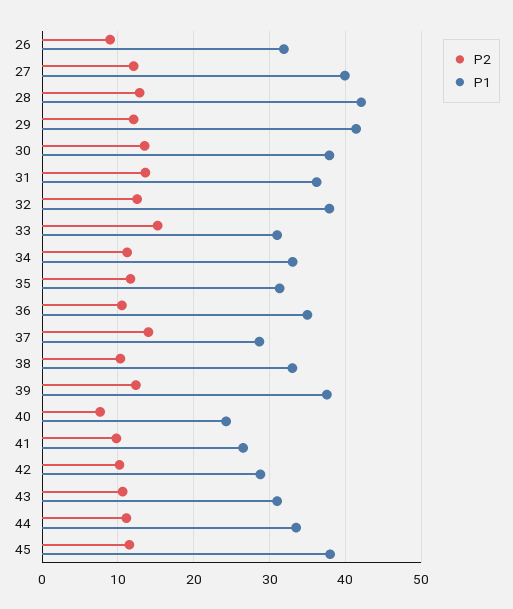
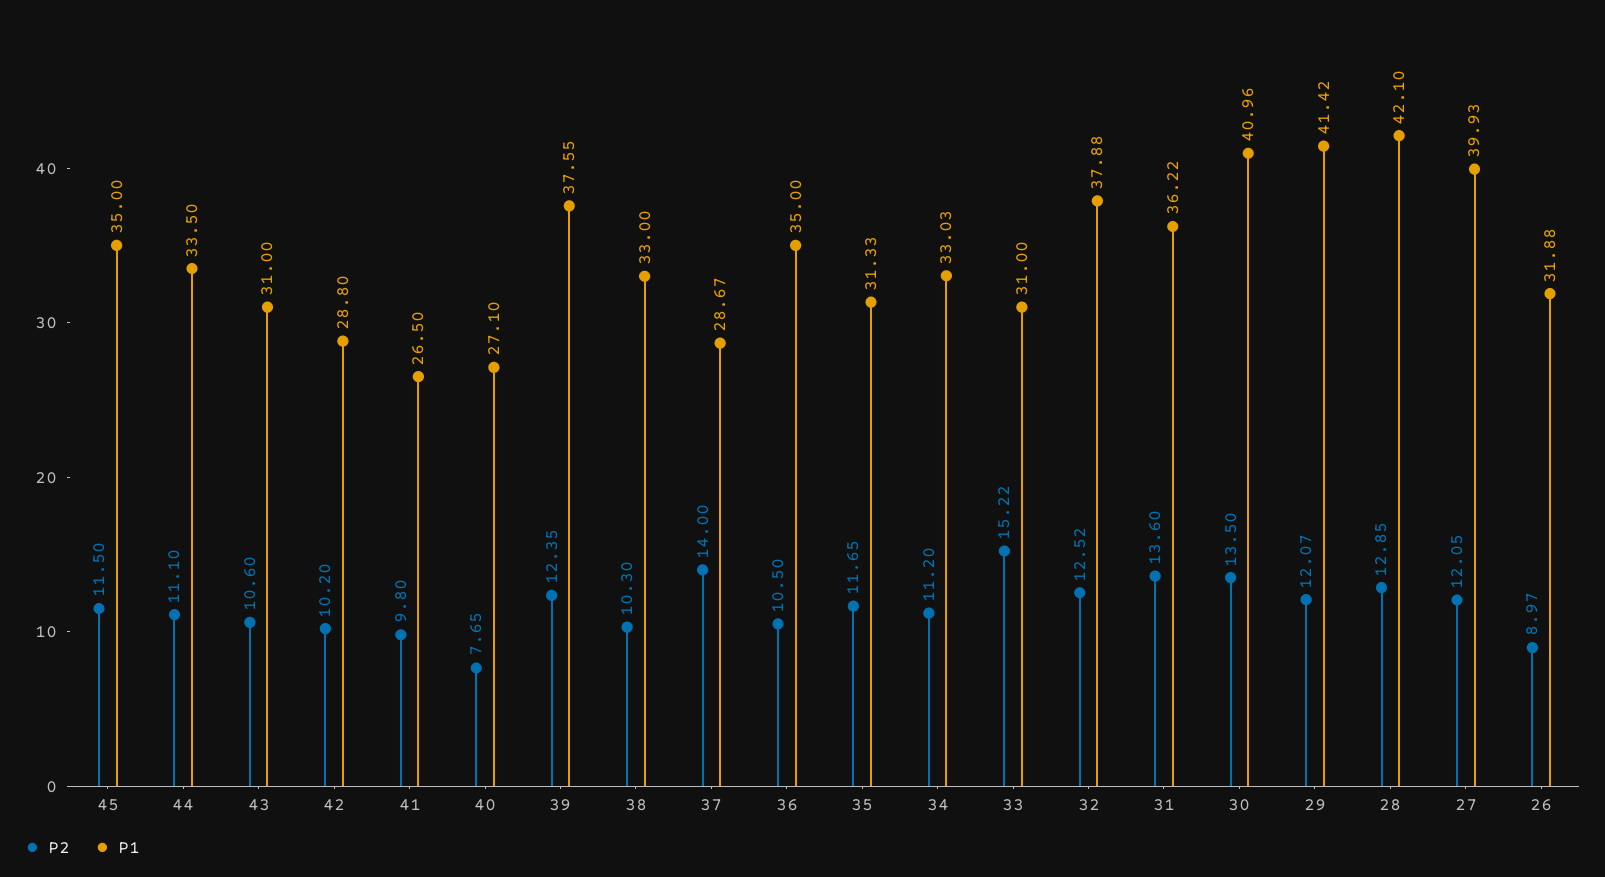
  {
    "P2": {
      "26": 8.97,
      "27": 12.05,
      "28": 12.85,
      "29": 12.07,
      "30": 13.5,
      "31": 13.6,
      "32": 12.52,
      "33": 15.22,
      "34": 11.2,
      "35": 11.65,
      "36": 10.5,
      "37": 14,
      "38": 10.3,
      "39": 12.35,
      "40": 7.65,
      "41": 9.8,
      "42": 10.2,
      "43": 10.6,
      "44": 11.1,
      "45": 11.5
    },
    "P1": {
      "26": 31.88,
      "27": 39.93,
      "28": 42.1,
      "29": 41.42,
-     "30": 38,
+     "30": 40.96,
      "31": 36.22,
      "32": 37.88,
      "33": 31,
      "34": 33.03,
      "35": 31.33,
      "36": 35,
      "37": 28.67,
      "38": 33,
      "39": 37.55,
-     "40": 24,
+     "40": 27.1,
      "41": 26.5,
      "42": 28.8,
      "43": 31,
      "44": 33.5,
-     "45": 38
+     "45": 35
    }
  }

